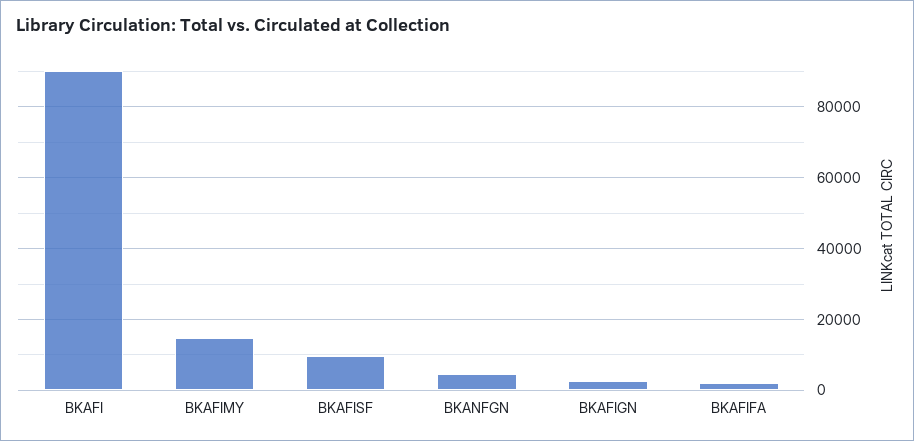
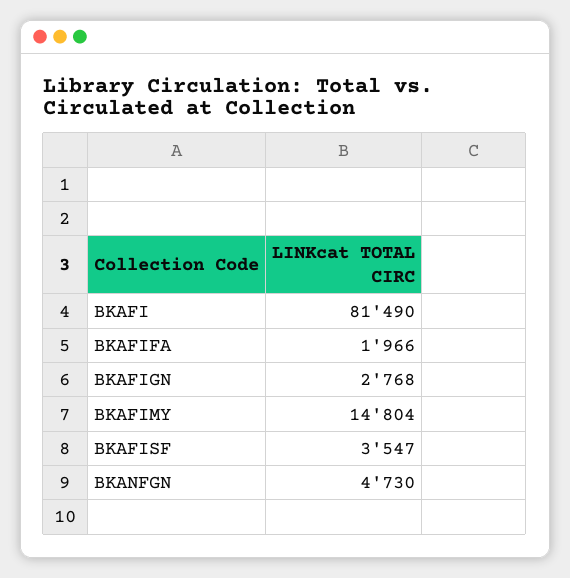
  {
-   "BKAFI": 90000,
+   "BKAFI": 81490,
    "BKAFIMY": 14804,
-   "BKAFISF": 10000,
+   "BKAFISF": 3547,
    "BKANFGN": 4730,
    "BKAFIGN": 2768,
    "BKAFIFA": 1966
  }

